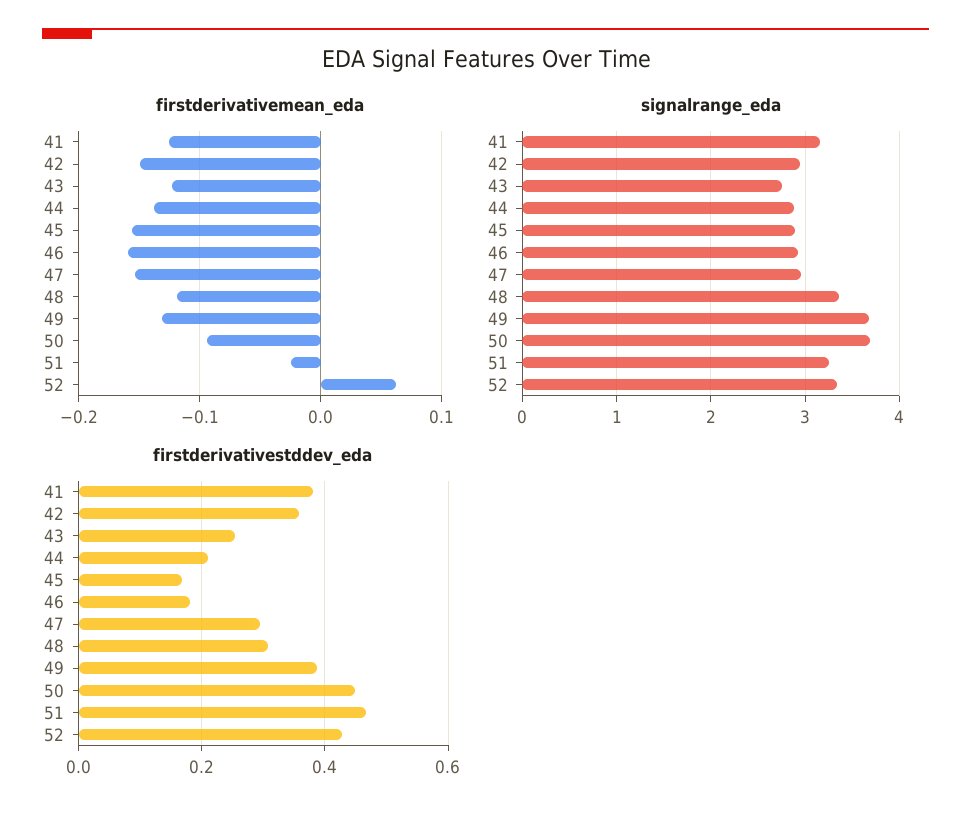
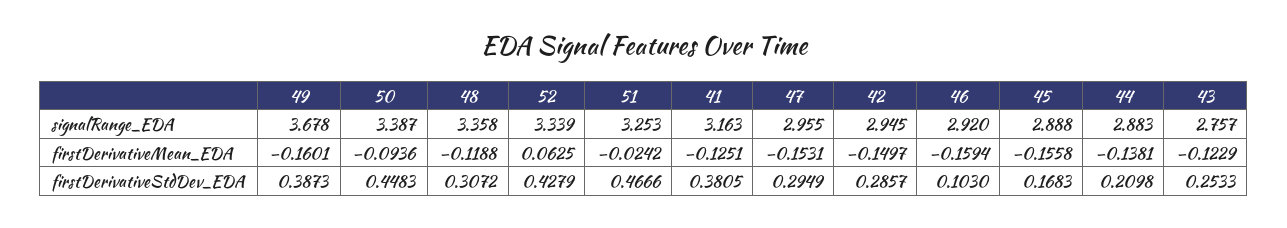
  {
    "firstderivativemean_eda": {
      "41": -0.1251,
      "42": -0.1497,
      "43": -0.1229,
      "44": -0.1381,
      "45": -0.1558,
      "46": -0.1594,
      "47": -0.1531,
      "48": -0.1188,
-     "49": -0.13,
+     "49": -0.1601,
      "50": -0.0936,
      "51": -0.0242,
      "52": 0.0625
    },
    "signalrange_eda": {
      "41": 3.163,
      "42": 2.945,
      "43": 2.757,
      "44": 2.883,
      "45": 2.888,
      "46": 2.92,
      "47": 2.955,
      "48": 3.358,
      "49": 3.678,
-     "50": 3.7,
+     "50": 3.387,
      "51": 3.253,
      "52": 3.339
    },
    "firstderivativestddev_eda": {
      "41": 0.3805,
-     "42": 0.36,
+     "42": 0.2857,
      "43": 0.2533,
      "44": 0.2098,
      "45": 0.1683,
-     "46": 0.18,
+     "46": 0.103,
      "47": 0.2949,
      "48": 0.3072,
      "49": 0.3873,
      "50": 0.4483,
      "51": 0.4666,
      "52": 0.4279
    }
  }

